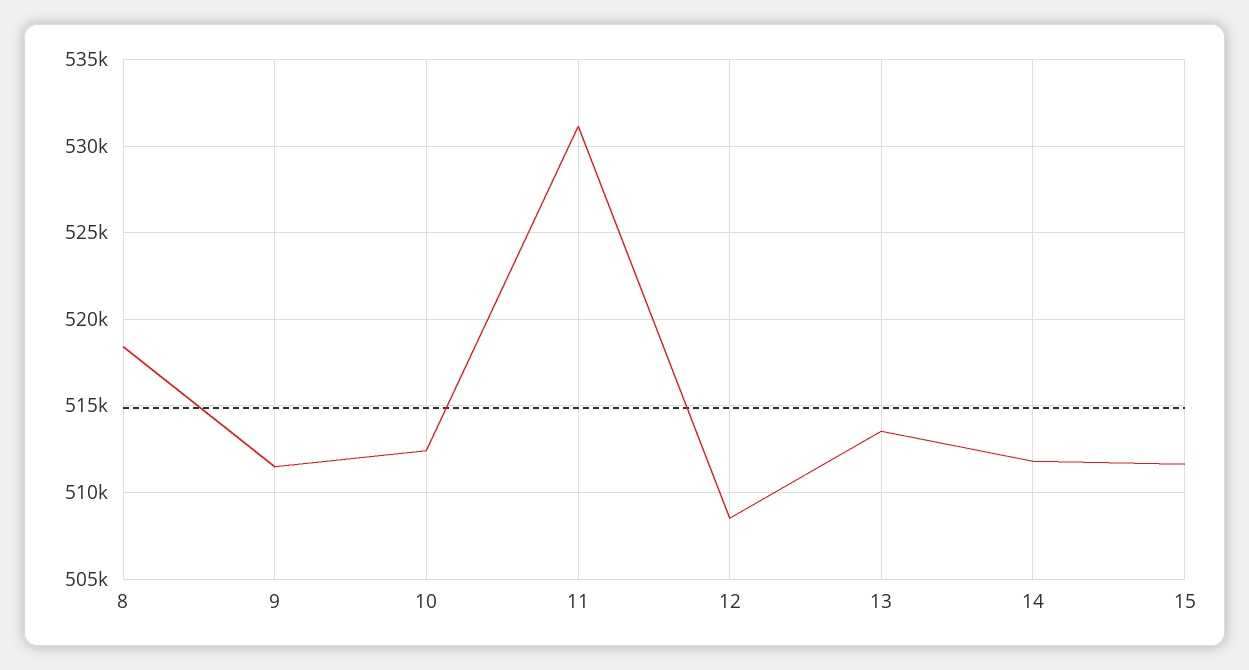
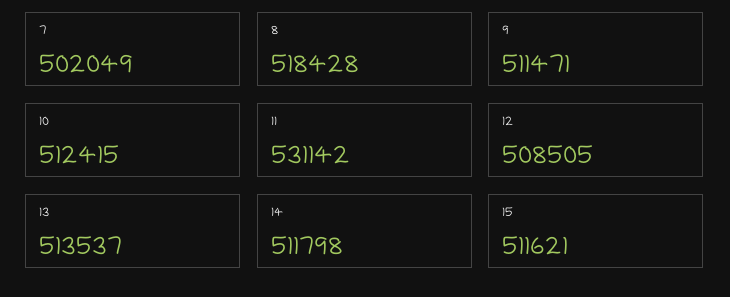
  {
    "8": 518428,
    "9": 511471,
    "10": 512415,
    "11": 531142,
    "12": 508505,
    "13": 513537,
    "14": 511798,
-   "15": 511621
+   "15": 511621,
+   "7": 502049
  }

